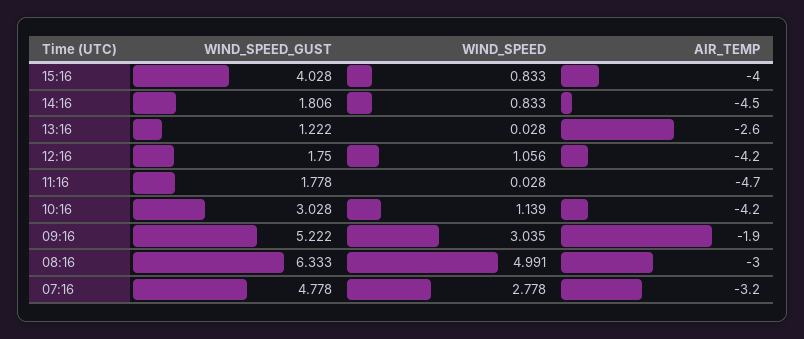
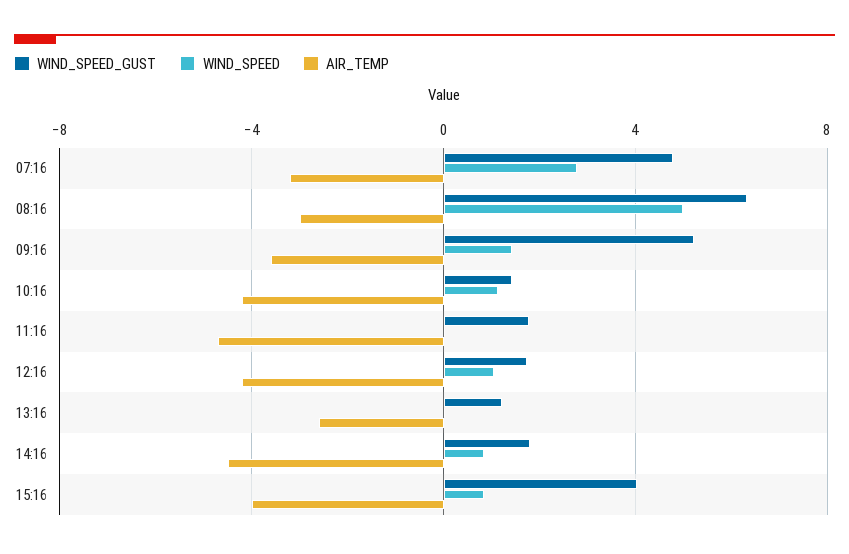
  {
    "WIND_SPEED_GUST": {
      "15:16": 4.028,
      "14:16": 1.806,
      "13:16": 1.222,
      "12:16": 1.75,
      "11:16": 1.778,
-     "10:16": 3.028,
+     "10:16": 1.5,
      "09:16": 5.222,
      "08:16": 6.333,
      "07:16": 4.778
    },
    "WIND_SPEED": {
      "15:16": 0.833,
      "14:16": 0.833,
      "13:16": 0.028,
      "12:16": 1.056,
      "11:16": 0.028,
      "10:16": 1.139,
-     "09:16": 3.035,
+     "09:16": 1.5,
      "08:16": 4.991,
      "07:16": 2.778
    },
    "AIR_TEMP": {
      "15:16": -4,
      "14:16": -4.5,
      "13:16": -2.6,
      "12:16": -4.2,
      "11:16": -4.7,
      "10:16": -4.2,
-     "09:16": -1.9,
+     "09:16": -3.5,
      "08:16": -3,
      "07:16": -3.2
    }
  }

